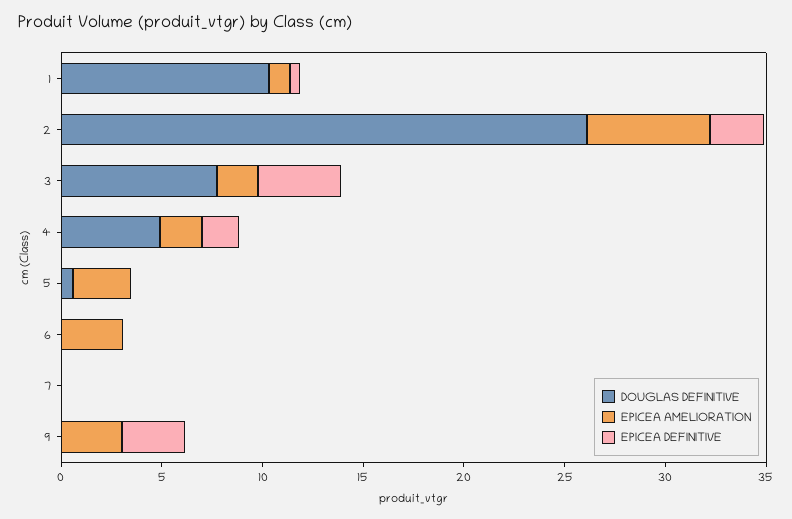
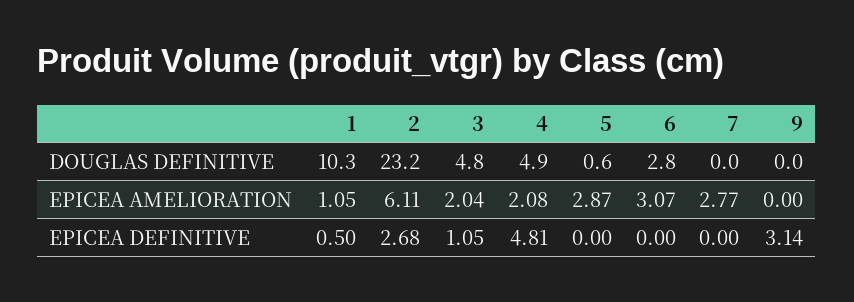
  {
    "DOUGLAS DEFINITIVE": {
      "1": 10.3,
-     "2": 26,
+     "2": 23.2,
-     "3": 8,
+     "3": 4.8,
      "4": 4.9,
      "5": 0.6,
-     "6": 0,
+     "6": 2.8,
      "7": 0,
      "9": 0
    },
    "EPICEA AMELIORATION": {
      "1": 1.05,
      "2": 6.11,
      "3": 2.04,
      "4": 2.08,
      "5": 2.87,
      "6": 3.07,
-     "7": 0,
+     "7": 2.77,
-     "9": 3
+     "9": 0
    },
    "EPICEA DEFINITIVE": {
      "1": 0.5,
      "2": 2.68,
-     "3": 4,
+     "3": 1.05,
-     "4": 2,
+     "4": 4.81,
      "5": 0,
      "6": 0,
      "7": 0,
      "9": 3.14
    }
  }

